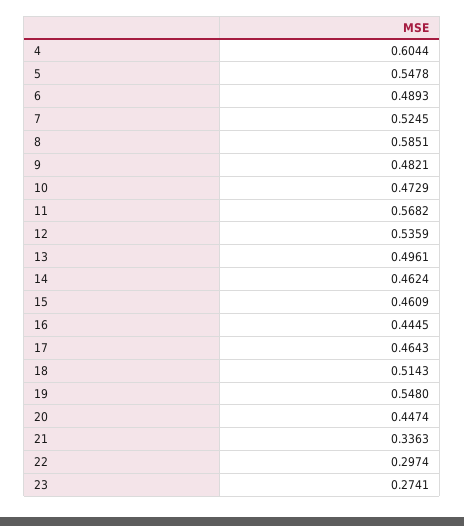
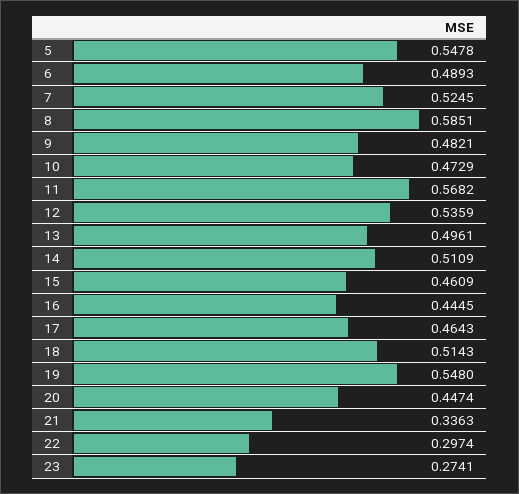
  {
-   "4": 0.6044,
    "5": 0.5478,
    "6": 0.4893,
    "7": 0.5245,
    "8": 0.5851,
    "9": 0.4821,
    "10": 0.4729,
    "11": 0.5682,
    "12": 0.5359,
    "13": 0.4961,
-   "14": 0.4624,
+   "14": 0.5109,
    "15": 0.4609,
    "16": 0.4445,
    "17": 0.4643,
    "18": 0.5143,
    "19": 0.548,
    "20": 0.4474,
    "21": 0.3363,
    "22": 0.2974,
    "23": 0.2741
  }

